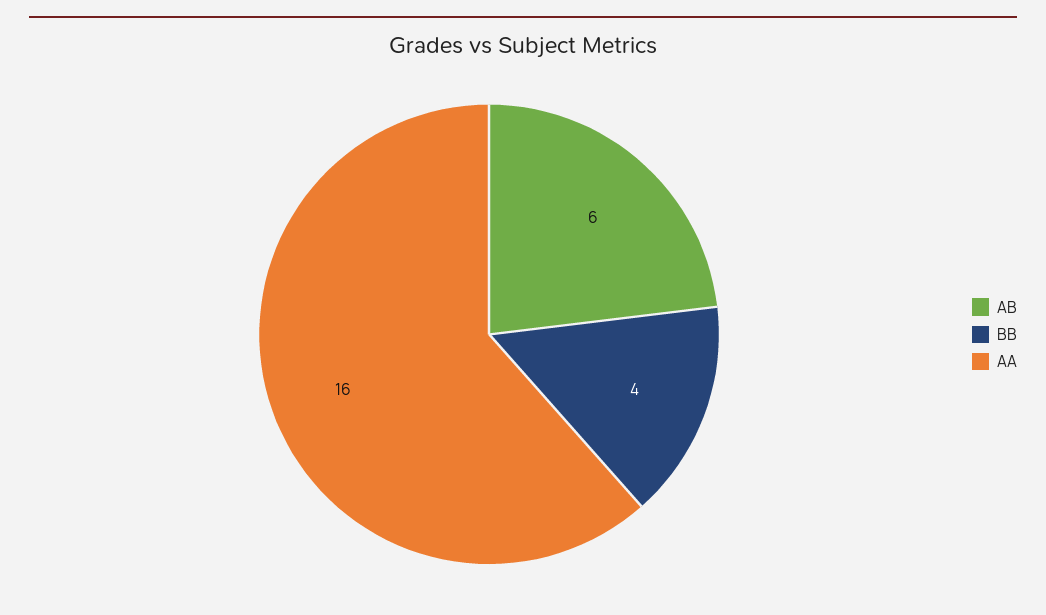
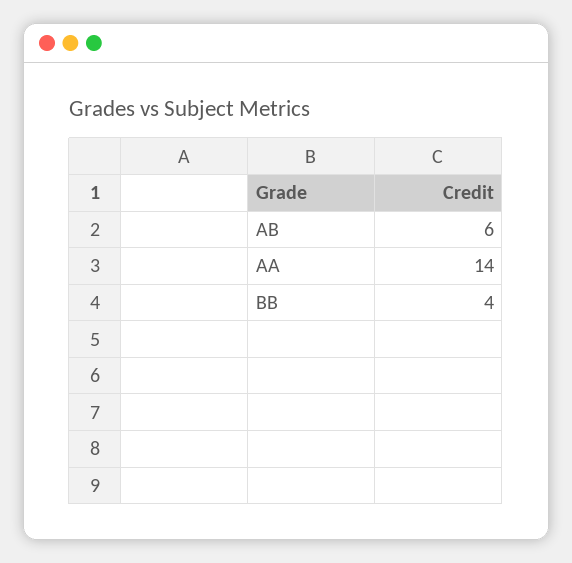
  {
    "AB": 6,
    "BB": 4,
-   "AA": 16
+   "AA": 14
  }

